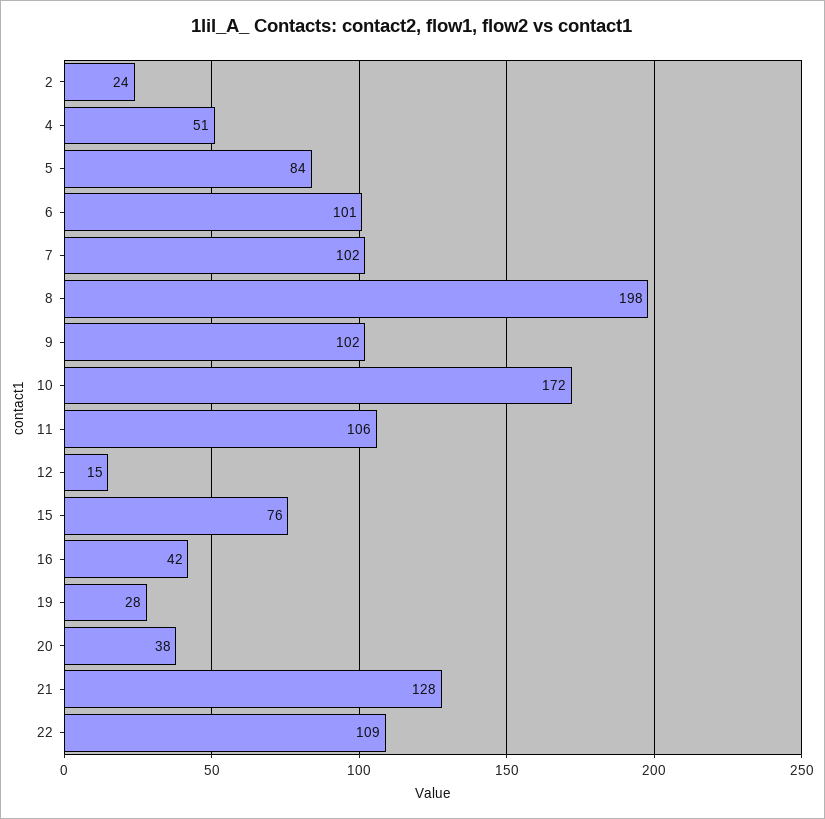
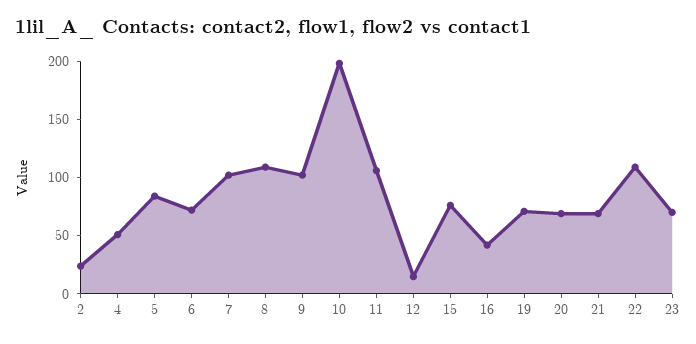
  {
    "2": 24,
    "4": 51,
    "5": 84,
-   "6": 101,
+   "6": 70,
    "7": 102,
-   "8": 198,
+   "8": 110,
    "9": 102,
-   "10": 172,
+   "10": 200,
    "11": 106,
    "12": 15,
    "15": 76,
    "16": 42,
-   "19": 28,
+   "19": 70,
-   "20": 38,
+   "20": 70,
-   "21": 128,
+   "21": 70,
-   "22": 109
+   "22": 109,
+   "23": 70
  }

